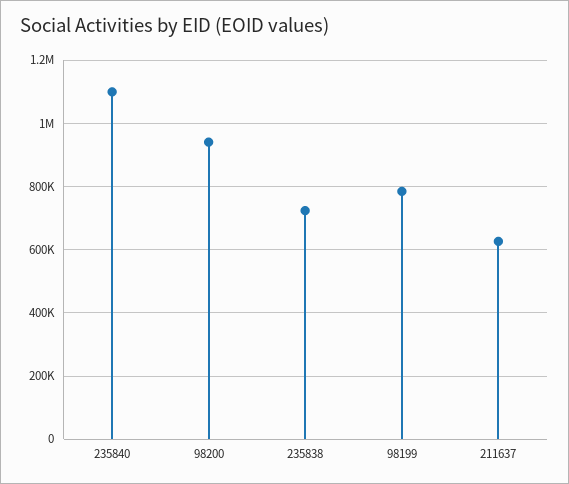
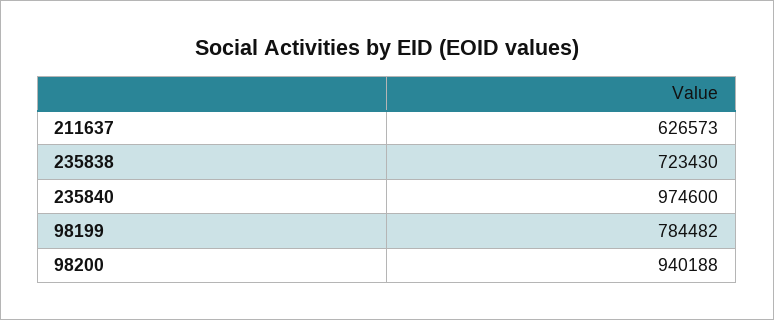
  {
-   "235840": 1100000,
+   "235840": 974600,
    "98200": 940188,
    "235838": 723430,
    "98199": 784482,
    "211637": 626573
  }

